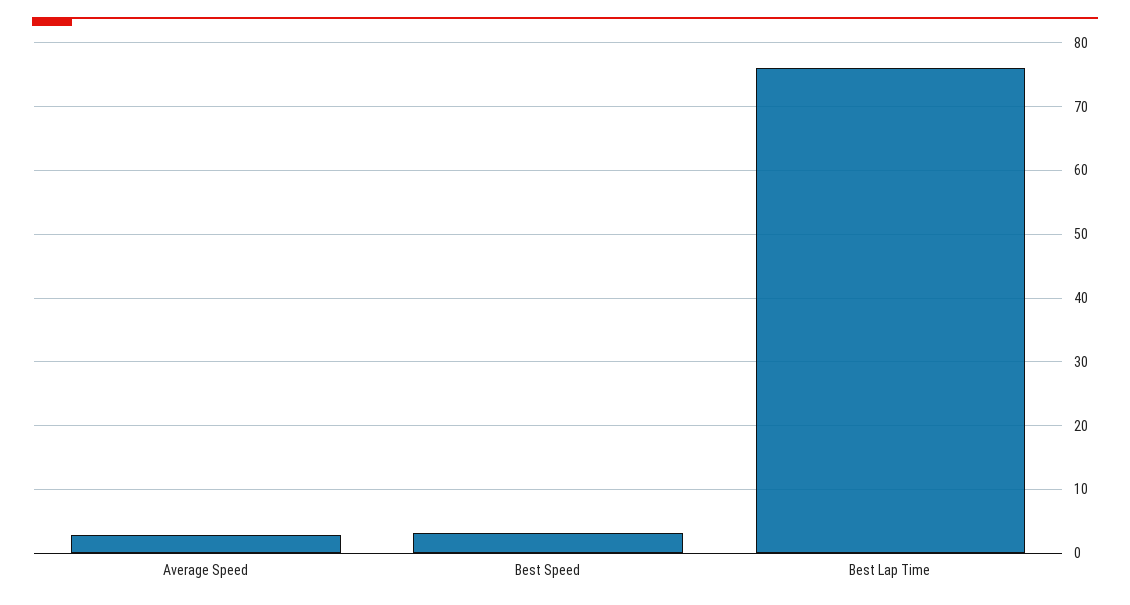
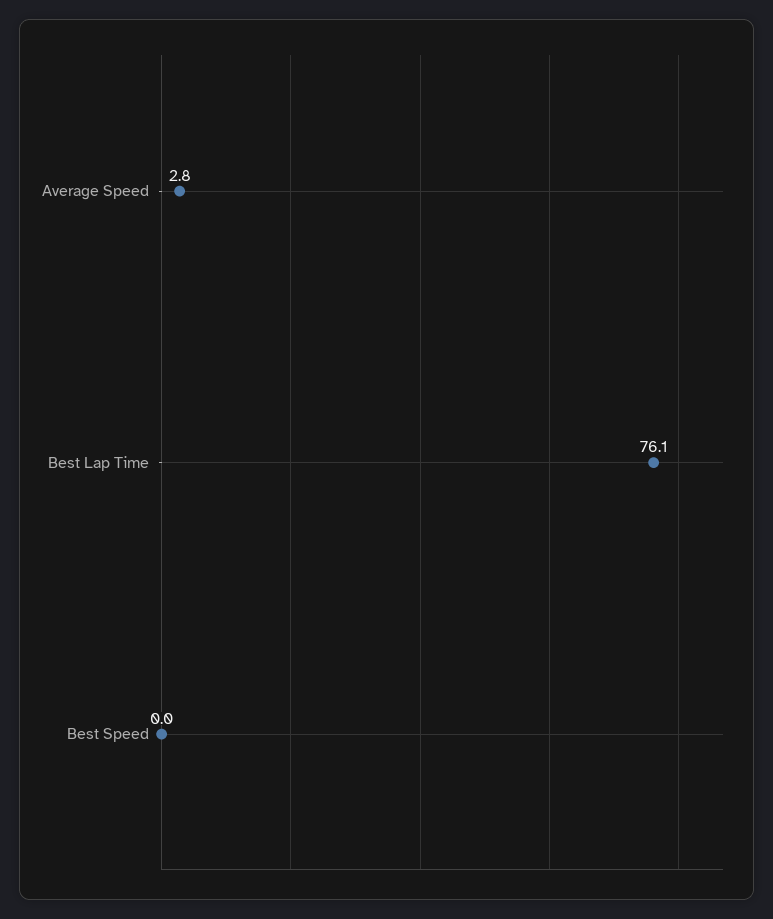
  {
    "Average Speed": 2.8,
-   "Best Speed": 3,
+   "Best Speed": 0,
    "Best Lap Time": 76.1
  }

